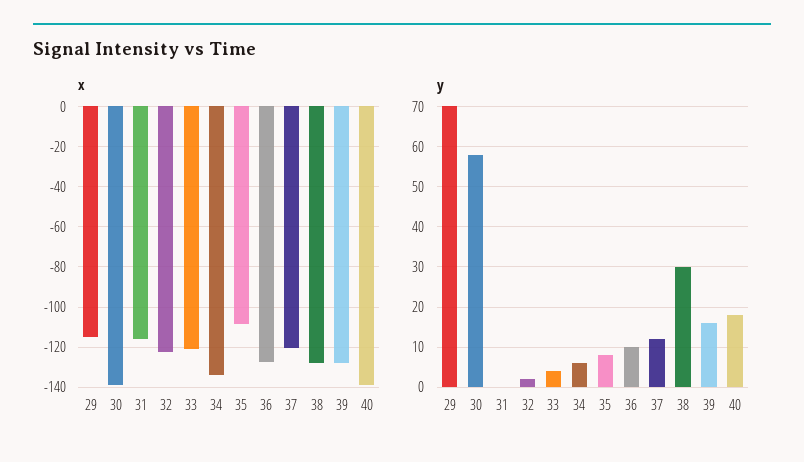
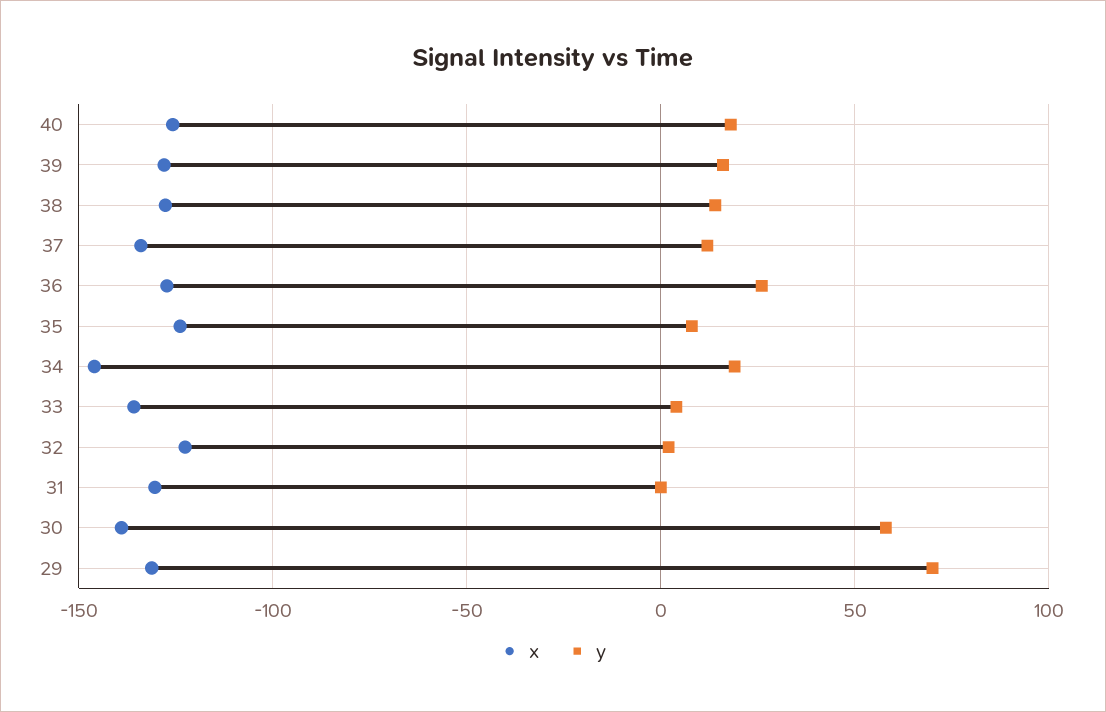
  {
    "x": {
-     "29": -115,
+     "29": -130,
      "30": -140,
-     "31": -115,
+     "31": -130,
      "32": -125,
-     "33": -120,
+     "33": -135,
-     "34": -135,
+     "34": -145,
-     "35": -110,
+     "35": -125,
      "36": -125,
-     "37": -120,
+     "37": -135,
      "38": -130,
      "39": -130,
-     "40": -140
+     "40": -125
    },
    "y": {
      "29": 70,
      "30": 60,
      "31": 0,
      "32": 0,
      "33": 5,
-     "34": 5,
+     "34": 20,
      "35": 10,
-     "36": 10,
+     "36": 25,
      "37": 10,
-     "38": 30,
+     "38": 15,
      "39": 15,
      "40": 20
    }
  }

